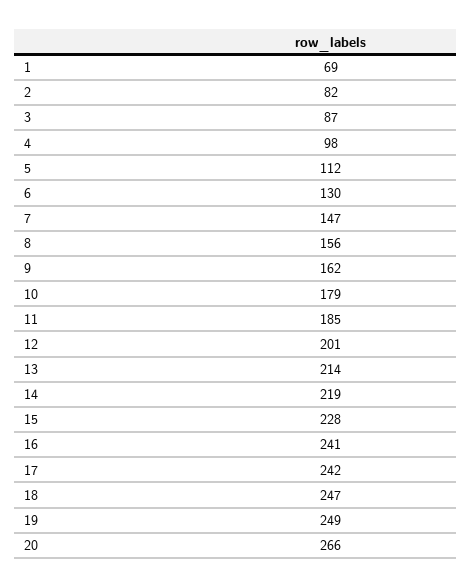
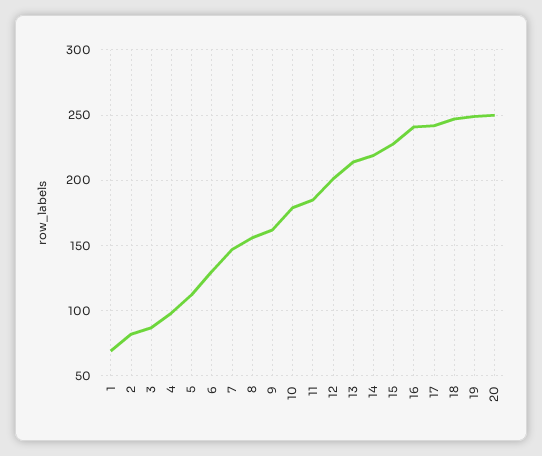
  {
    "1": 69,
    "2": 82,
    "3": 87,
    "4": 98,
    "5": 112,
    "6": 130,
    "7": 147,
    "8": 156,
    "9": 162,
    "10": 179,
    "11": 185,
    "12": 201,
    "13": 214,
    "14": 219,
    "15": 228,
    "16": 241,
    "17": 242,
    "18": 247,
    "19": 249,
-   "20": 266
+   "20": 250
  }

